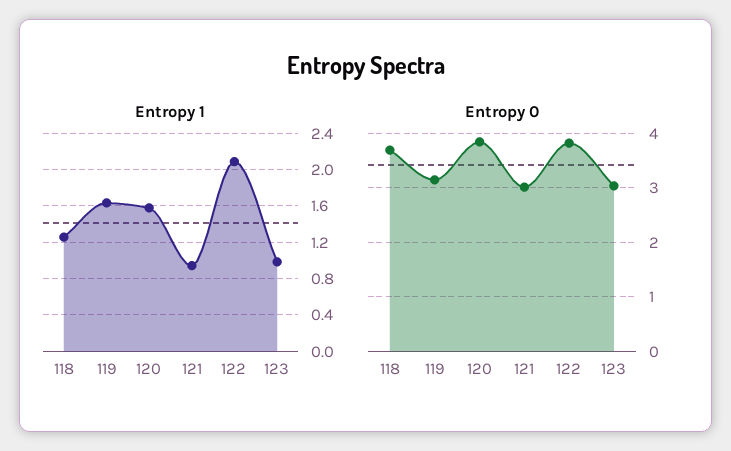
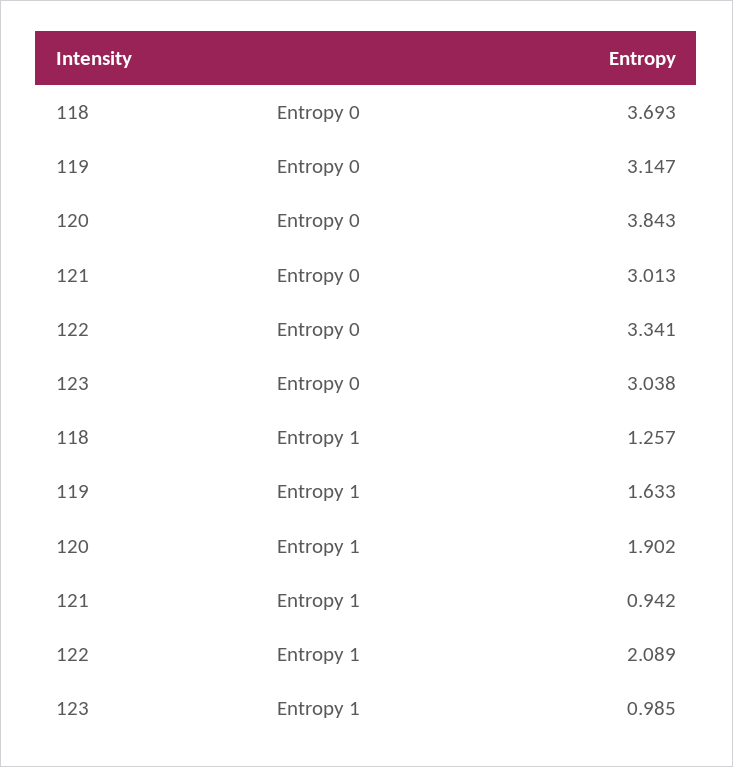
  {
    "Entropy 1": {
      "118": 1.257,
      "119": 1.633,
-     "120": 1.6,
+     "120": 1.902,
      "121": 0.942,
      "122": 2.089,
      "123": 0.985
    },
    "Entropy 0": {
      "118": 3.693,
      "119": 3.147,
      "120": 3.843,
      "121": 3.013,
-     "122": 3.8,
+     "122": 3.341,
      "123": 3.038
    }
  }

